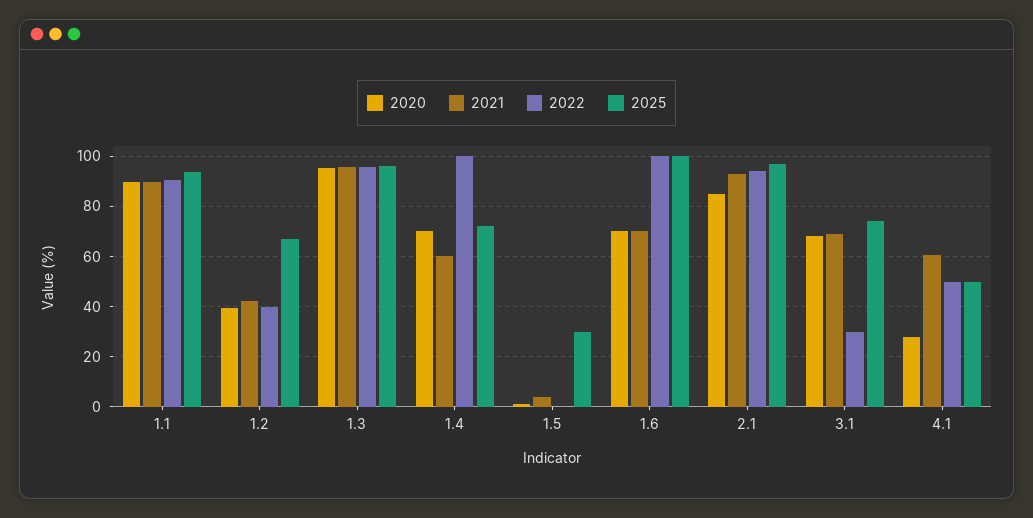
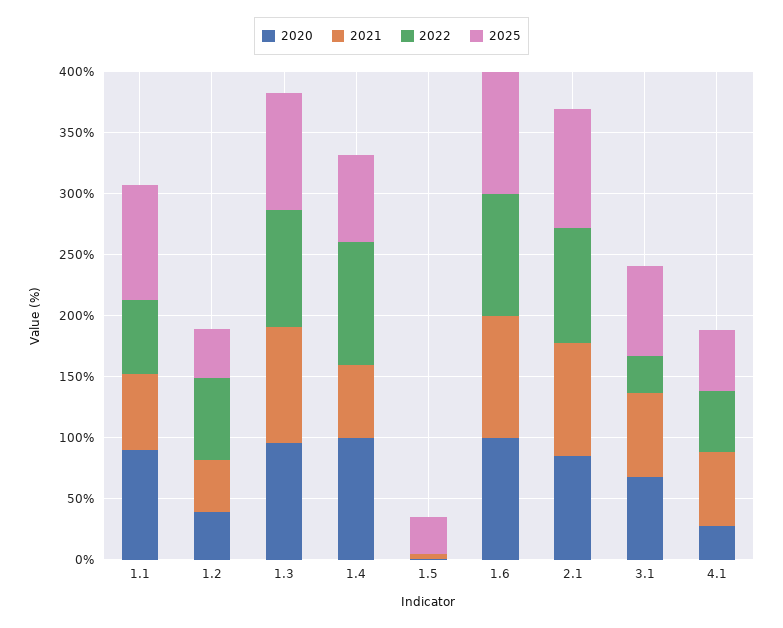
  {
    "2020": {
      "1.1": 90,
      "1.2": 40,
      "1.3": 95,
-     "1.4": 70,
+     "1.4": 100,
      "1.5": 0,
-     "1.6": 70,
+     "1.6": 100,
      "2.1": 85,
      "3.1": 67.5,
      "4.1": 27.5
    },
    "2021": {
-     "1.1": 90,
+     "1.1": 60,
      "1.2": 42.5,
      "1.3": 95,
      "1.4": 60,
      "1.5": 5,
-     "1.6": 70,
+     "1.6": 100,
      "2.1": 92.5,
      "3.1": 70,
      "4.1": 60
    },
    "2022": {
-     "1.1": 90,
+     "1.1": 60,
-     "1.2": 40,
+     "1.2": 70,
      "1.3": 95,
      "1.4": 100,
      "1.5": 0,
      "1.6": 100,
      "2.1": 95,
      "3.1": 30,
      "4.1": 50
    },
    "2025": {
      "1.1": 95,
-     "1.2": 67.5,
+     "1.2": 40,
      "1.3": 95,
      "1.4": 72.5,
      "1.5": 30,
      "1.6": 100,
      "2.1": 97.5,
      "3.1": 75,
      "4.1": 50
    }
  }

